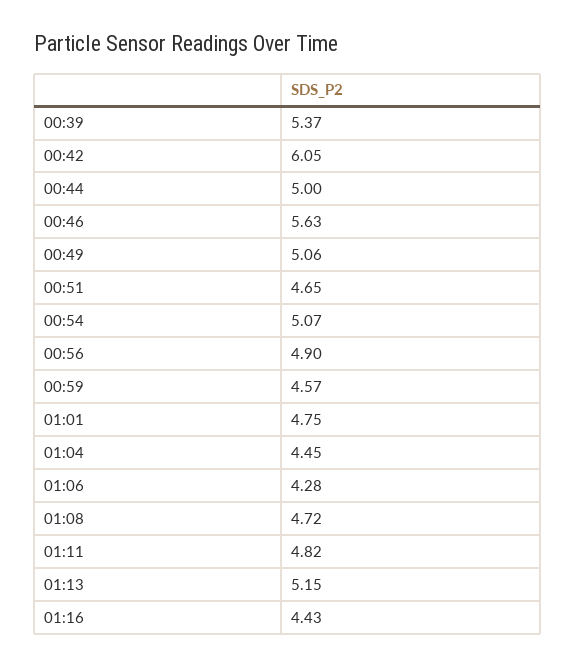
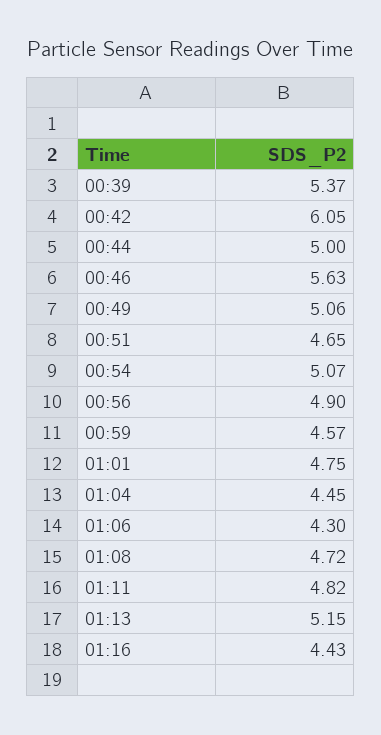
  {
    "00:39": 5.37,
    "00:42": 6.05,
    "00:44": 5,
    "00:46": 5.63,
    "00:49": 5.06,
    "00:51": 4.65,
    "00:54": 5.07,
    "00:56": 4.9,
    "00:59": 4.57,
    "01:01": 4.75,
    "01:04": 4.45,
-   "01:06": 4.28,
+   "01:06": 4.3,
    "01:08": 4.72,
    "01:11": 4.82,
    "01:13": 5.15,
    "01:16": 4.43
  }

